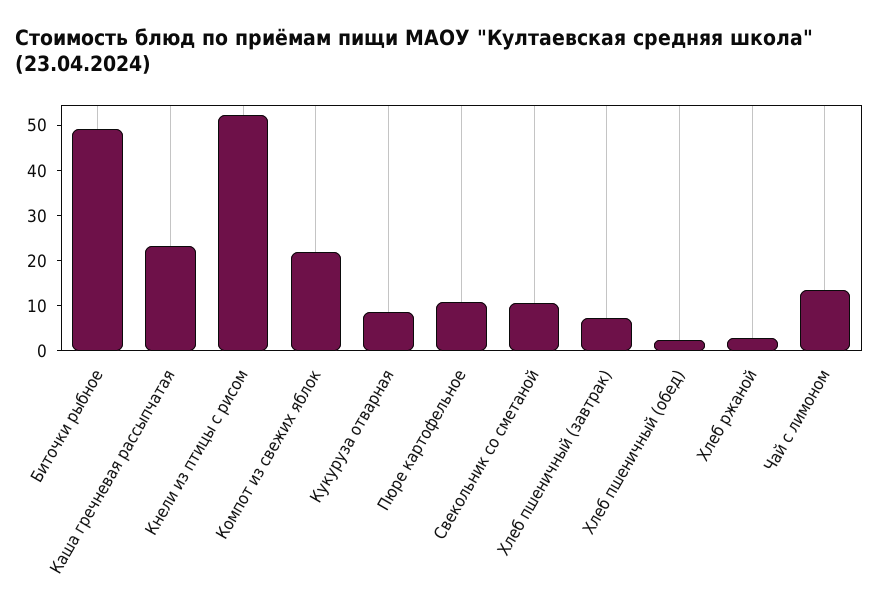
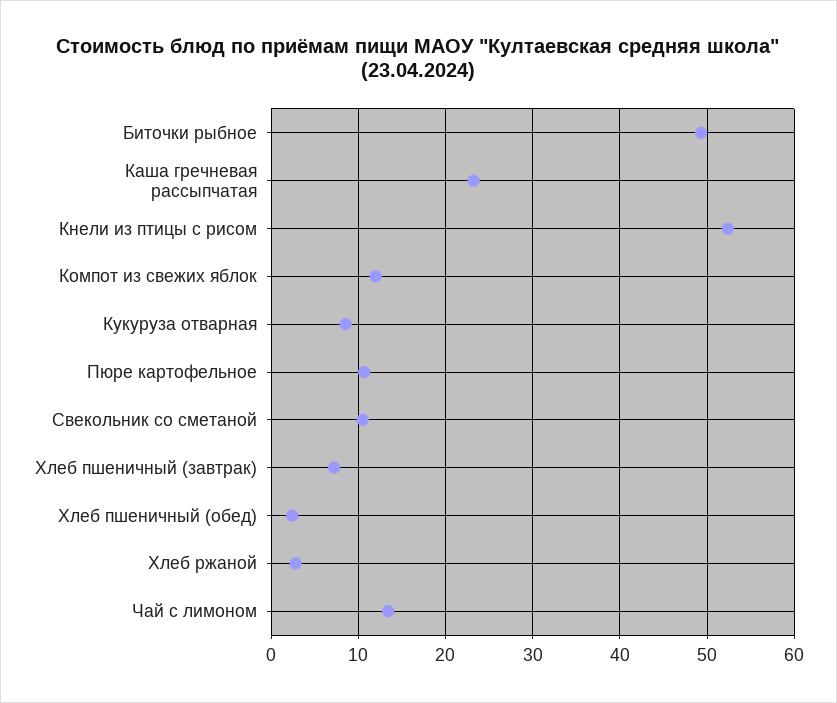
  {
    "Биточки рыбное": 49,
    "Каша гречневая рассыпчатая": 23,
    "Кнели из птицы с рисом": 52,
-   "Компот из свежих яблок": 22,
+   "Компот из свежих яблок": 12,
    "Кукуруза отварная": 9,
    "Пюре картофельное": 11,
    "Свекольник со сметаной": 11,
    "Хлеб пшеничный (завтрак)": 7,
    "Хлеб пшеничный (обед)": 2,
    "Хлеб ржаной": 3,
    "Чай с лимоном": 13
  }

